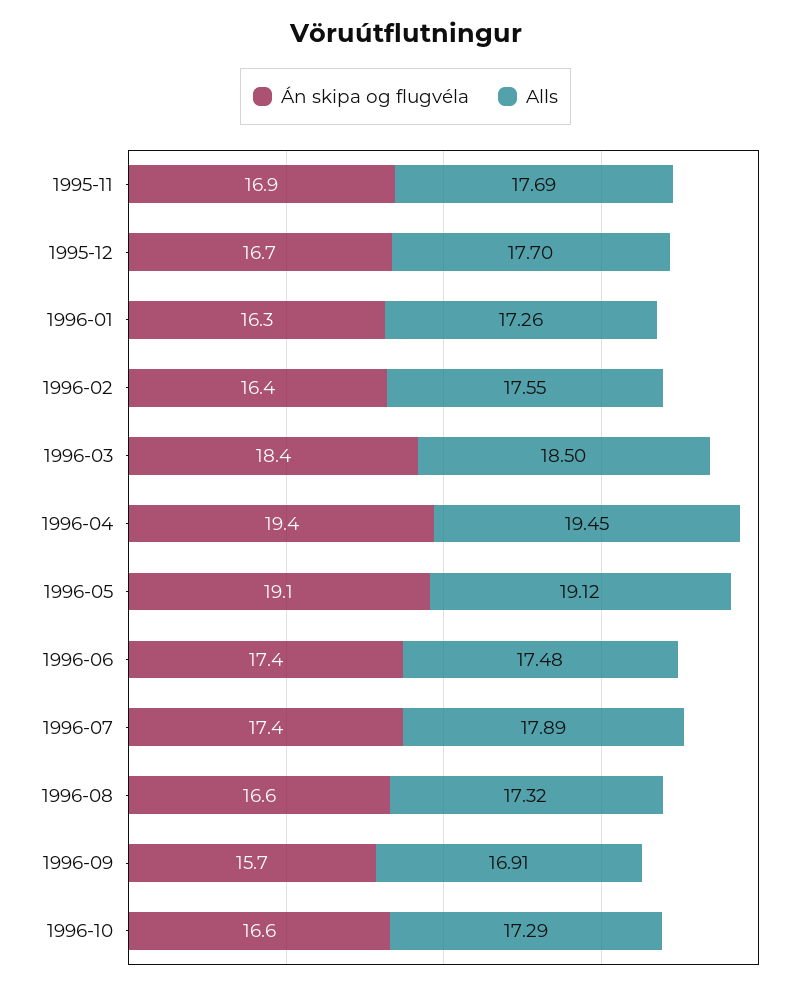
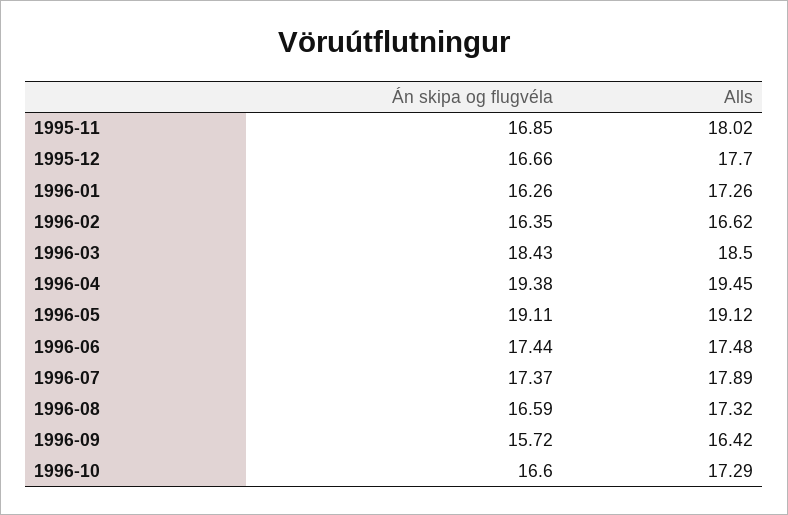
  {
    "Án skipa og flugvéla": {
      "1995-11": 16.85,
      "1995-12": 16.66,
      "1996-01": 16.26,
      "1996-02": 16.35,
      "1996-03": 18.43,
      "1996-04": 19.38,
      "1996-05": 19.11,
      "1996-06": 17.44,
      "1996-07": 17.37,
      "1996-08": 16.59,
      "1996-09": 15.72,
      "1996-10": 16.6
    },
    "Alls": {
-     "1995-11": 17.69,
+     "1995-11": 18.02,
      "1995-12": 17.7,
      "1996-01": 17.26,
-     "1996-02": 17.55,
+     "1996-02": 16.62,
      "1996-03": 18.5,
      "1996-04": 19.45,
      "1996-05": 19.12,
      "1996-06": 17.48,
      "1996-07": 17.89,
      "1996-08": 17.32,
-     "1996-09": 16.91,
+     "1996-09": 16.42,
      "1996-10": 17.29
    }
  }

